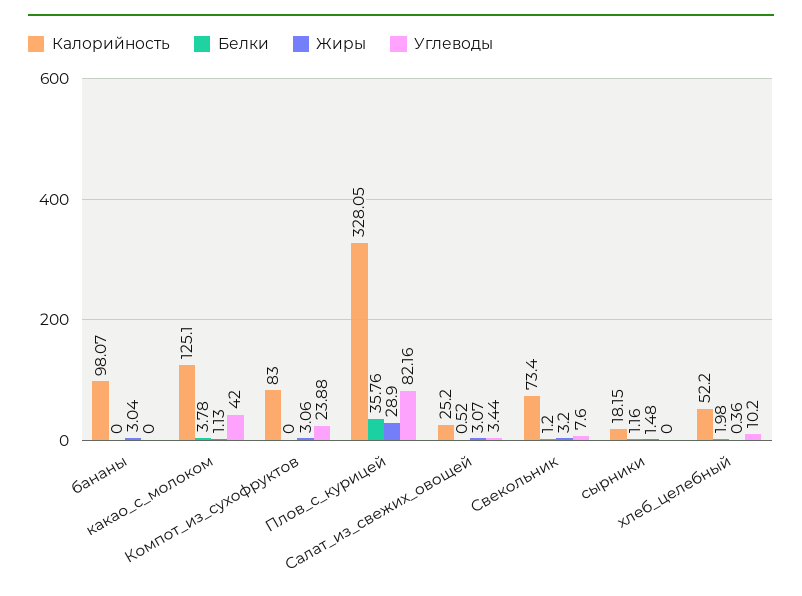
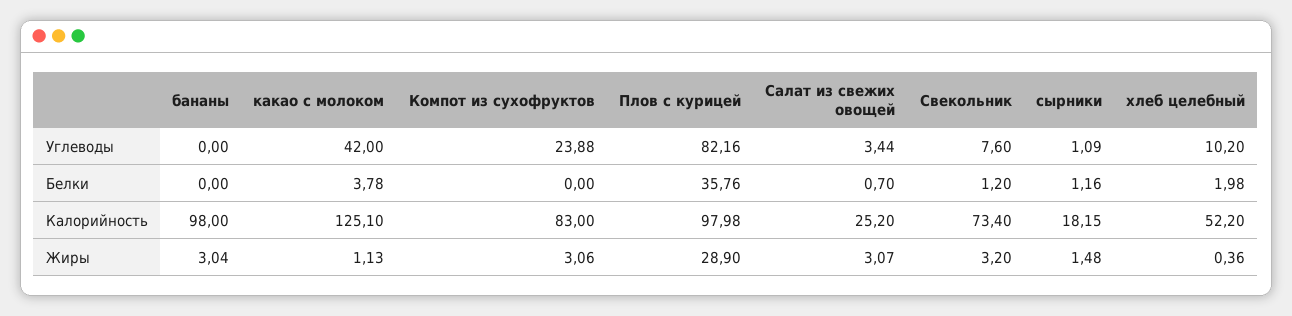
  {
    "Калорийность": {
-     "бананы": 98.07,
+     "бананы": 98,
      "какао_с_молоком": 125.1,
      "Компот_из_сухофруктов": 83,
-     "Плов_с_курицей": 328.05,
+     "Плов_с_курицей": 97.98,
      "Салат_из_свежих_овощей": 25.2,
      "Свекольник": 73.4,
      "сырники": 18.15,
      "хлеб_целебный": 52.2
    },
    "Белки": {
      "бананы": 0,
      "какао_с_молоком": 3.78,
      "Компот_из_сухофруктов": 0,
      "Плов_с_курицей": 35.76,
-     "Салат_из_свежих_овощей": 0.52,
+     "Салат_из_свежих_овощей": 0.7,
      "Свекольник": 1.2,
      "сырники": 1.16,
      "хлеб_целебный": 1.98
    },
    "Жиры": {
      "бананы": 3.04,
      "какао_с_молоком": 1.13,
      "Компот_из_сухофруктов": 3.06,
      "Плов_с_курицей": 28.9,
      "Салат_из_свежих_овощей": 3.07,
      "Свекольник": 3.2,
      "сырники": 1.48,
      "хлеб_целебный": 0.36
    },
    "Углеводы": {
      "бананы": 0,
      "какао_с_молоком": 42,
      "Компот_из_сухофруктов": 23.88,
      "Плов_с_курицей": 82.16,
      "Салат_из_свежих_овощей": 3.44,
      "Свекольник": 7.6,
-     "сырники": 0,
+     "сырники": 1.09,
      "хлеб_целебный": 10.2
    }
  }

